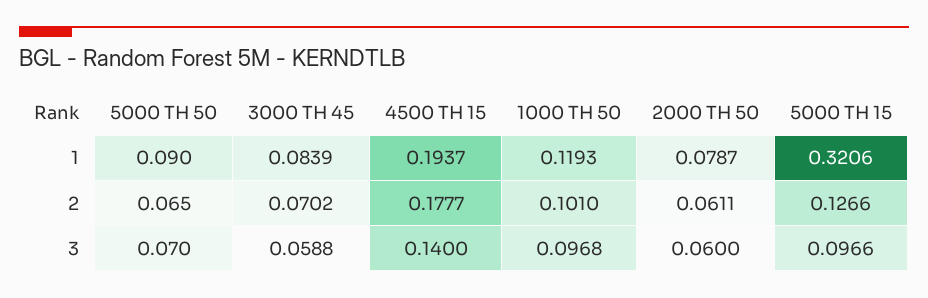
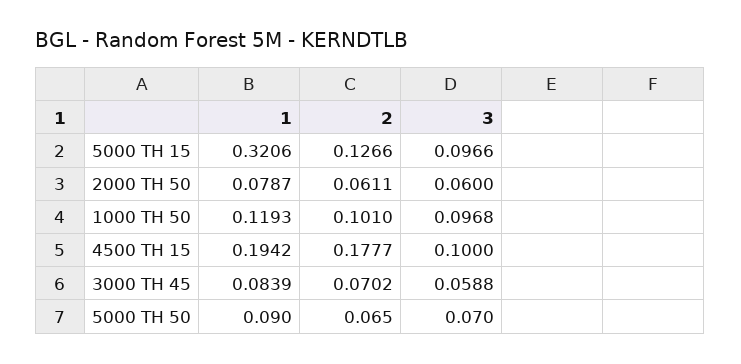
  {
    "5000 TH 50": {
      "1": 0.09,
      "2": 0.065,
      "3": 0.07
    },
    "3000 TH 45": {
      "1": 0.0839,
      "2": 0.0702,
      "3": 0.0588
    },
    "4500 TH 15": {
-     "1": 0.1937,
+     "1": 0.1942,
      "2": 0.1777,
-     "3": 0.14
+     "3": 0.1
    },
    "1000 TH 50": {
      "1": 0.1193,
      "2": 0.101,
      "3": 0.0968
    },
    "2000 TH 50": {
      "1": 0.0787,
      "2": 0.0611,
      "3": 0.06
    },
    "5000 TH 15": {
      "1": 0.3206,
      "2": 0.1266,
      "3": 0.0966
    }
  }

